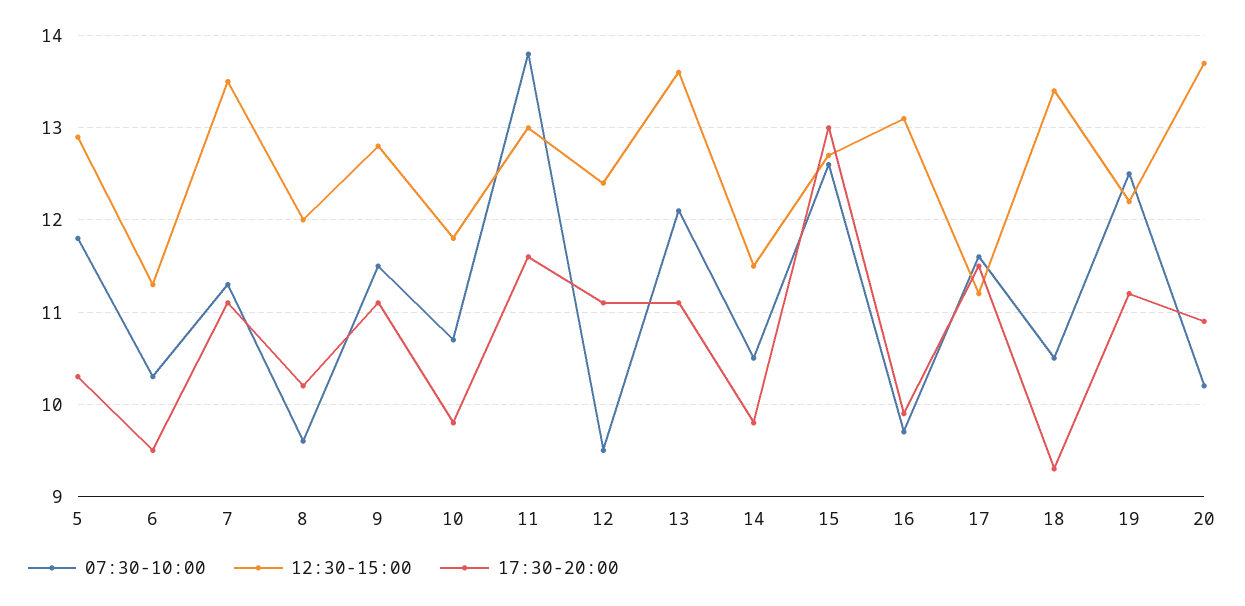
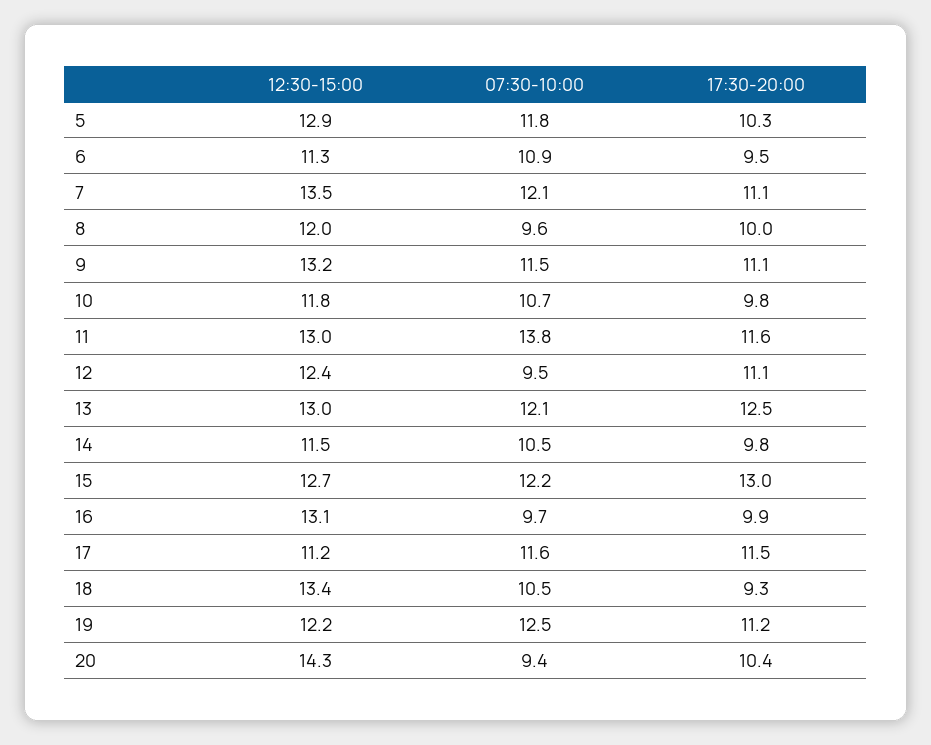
  {
    "07:30-10:00": {
      "5": 11.8,
-     "6": 10.3,
+     "6": 10.9,
-     "7": 11.3,
+     "7": 12.1,
      "8": 9.6,
      "9": 11.5,
      "10": 10.7,
      "11": 13.8,
      "12": 9.5,
      "13": 12.1,
      "14": 10.5,
-     "15": 12.6,
+     "15": 12.2,
      "16": 9.7,
      "17": 11.6,
      "18": 10.5,
      "19": 12.5,
-     "20": 10.2
+     "20": 9.4
    },
    "12:30-15:00": {
      "5": 12.9,
      "6": 11.3,
      "7": 13.5,
      "8": 12,
-     "9": 12.8,
+     "9": 13.2,
      "10": 11.8,
      "11": 13,
      "12": 12.4,
-     "13": 13.6,
+     "13": 13,
      "14": 11.5,
      "15": 12.7,
      "16": 13.1,
      "17": 11.2,
      "18": 13.4,
      "19": 12.2,
-     "20": 13.7
+     "20": 14.3
    },
    "17:30-20:00": {
      "5": 10.3,
      "6": 9.5,
      "7": 11.1,
-     "8": 10.2,
+     "8": 10,
      "9": 11.1,
      "10": 9.8,
      "11": 11.6,
      "12": 11.1,
-     "13": 11.1,
+     "13": 12.5,
      "14": 9.8,
      "15": 13,
      "16": 9.9,
      "17": 11.5,
      "18": 9.3,
      "19": 11.2,
-     "20": 10.9
+     "20": 10.4
    }
  }

